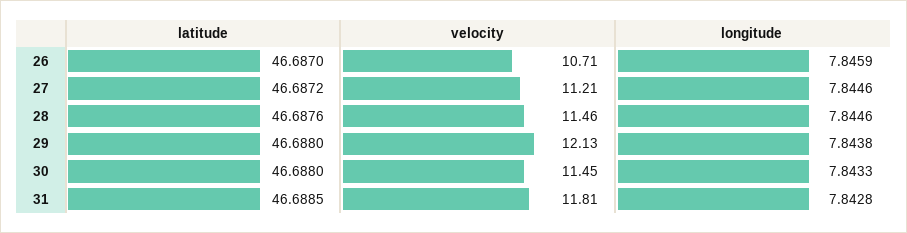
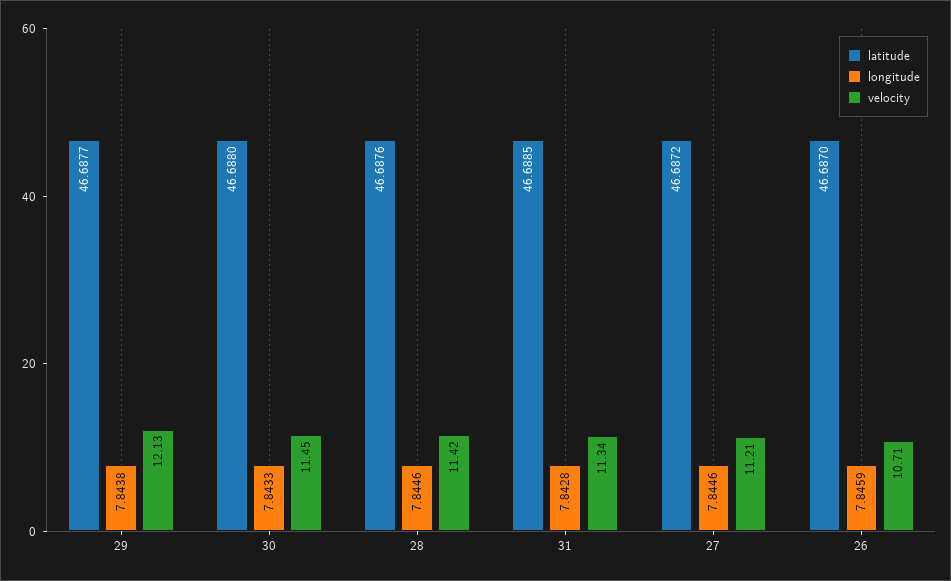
  {
    "latitude": {
      "26": 46.687,
      "27": 46.6872,
      "28": 46.6876,
-     "29": 46.688,
+     "29": 46.6877,
      "30": 46.688,
      "31": 46.6885
    },
    "velocity": {
      "26": 10.71,
      "27": 11.21,
-     "28": 11.46,
+     "28": 11.42,
      "29": 12.13,
      "30": 11.45,
-     "31": 11.81
+     "31": 11.34
    },
    "longitude": {
      "26": 7.8459,
      "27": 7.8446,
      "28": 7.8446,
      "29": 7.8438,
      "30": 7.8433,
      "31": 7.8428
    }
  }

